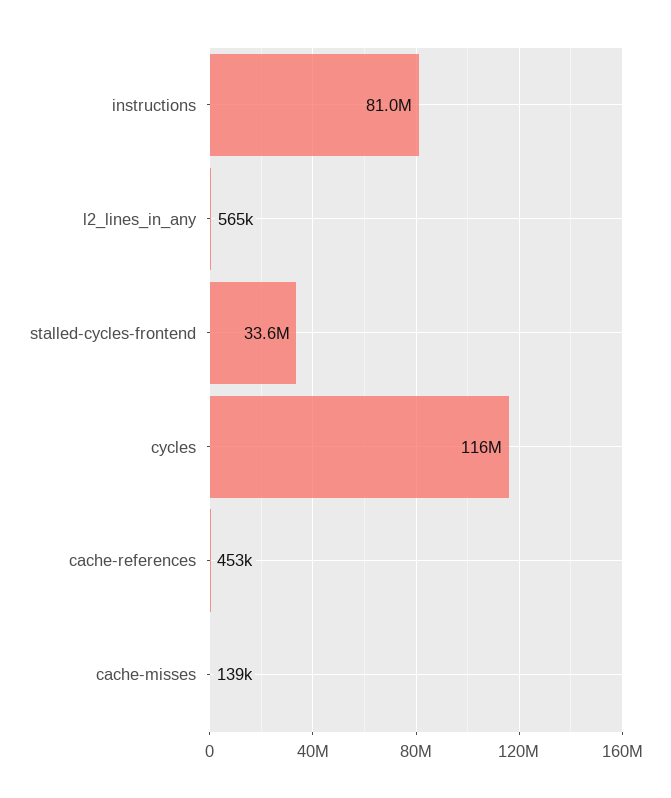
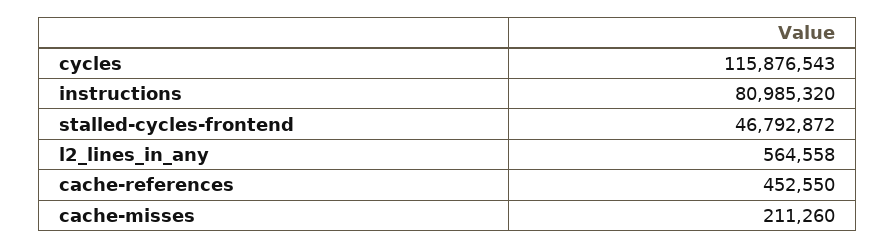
  {
    "instructions": 80985320,
    "l2_lines_in_any": 564558,
-   "stalled-cycles-frontend": 33600000,
+   "stalled-cycles-frontend": 46792872,
    "cycles": 115876543,
    "cache-references": 452550,
-   "cache-misses": 139000
+   "cache-misses": 211260
  }

